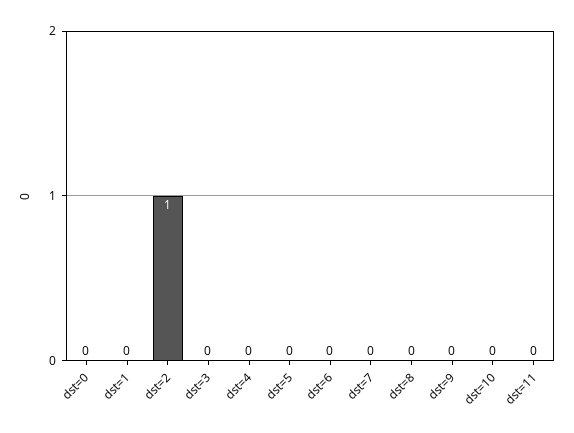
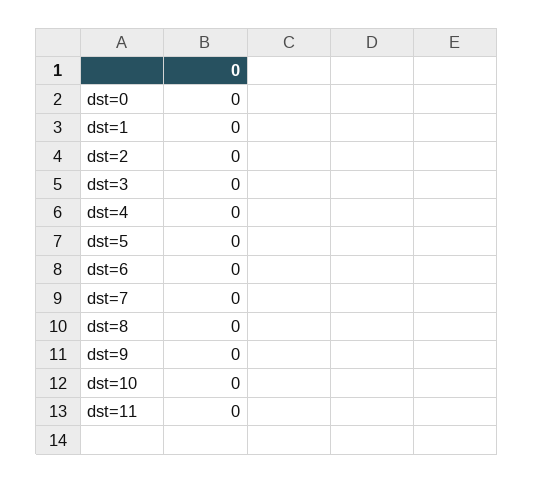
  {
    "dst=0": 0,
    "dst=1": 0,
-   "dst=2": 1,
+   "dst=2": 0,
    "dst=3": 0,
    "dst=4": 0,
    "dst=5": 0,
    "dst=6": 0,
    "dst=7": 0,
    "dst=8": 0,
    "dst=9": 0,
    "dst=10": 0,
    "dst=11": 0
  }

